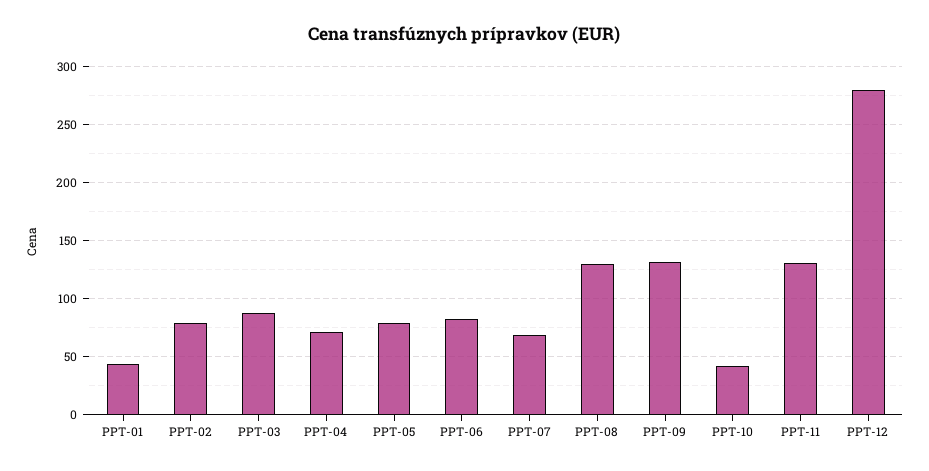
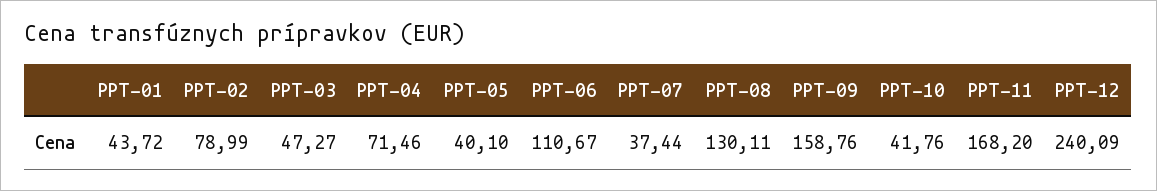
  {
    "PPT-01": 43.72,
    "PPT-02": 78.99,
-   "PPT-03": 90,
+   "PPT-03": 47.27,
    "PPT-04": 71.46,
-   "PPT-05": 80,
+   "PPT-05": 40.1,
-   "PPT-06": 80,
+   "PPT-06": 110.67,
-   "PPT-07": 70,
+   "PPT-07": 37.44,
    "PPT-08": 130.11,
-   "PPT-09": 130,
+   "PPT-09": 158.76,
    "PPT-10": 41.76,
-   "PPT-11": 130,
+   "PPT-11": 168.2,
-   "PPT-12": 280
+   "PPT-12": 240.09
  }

